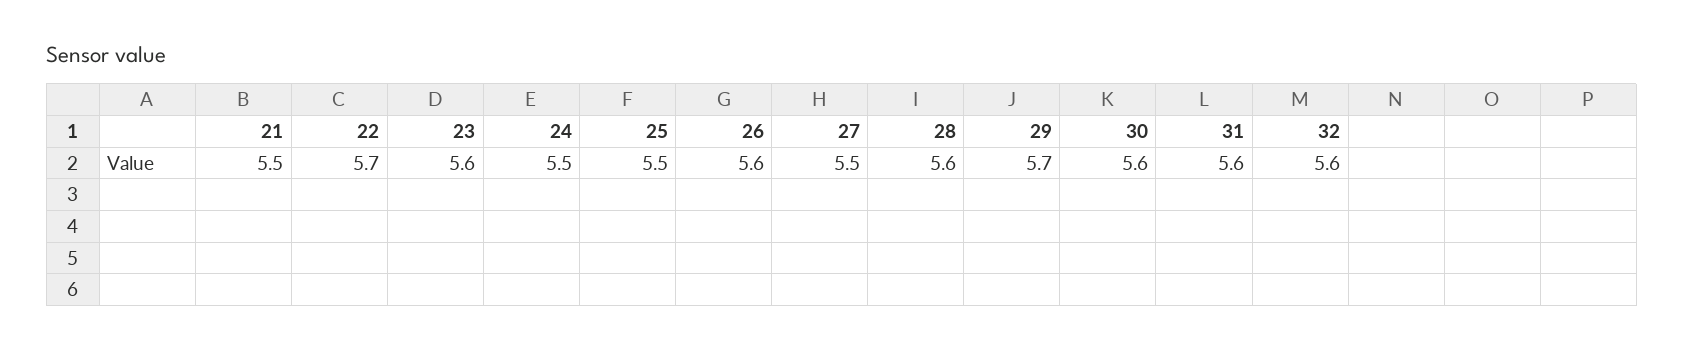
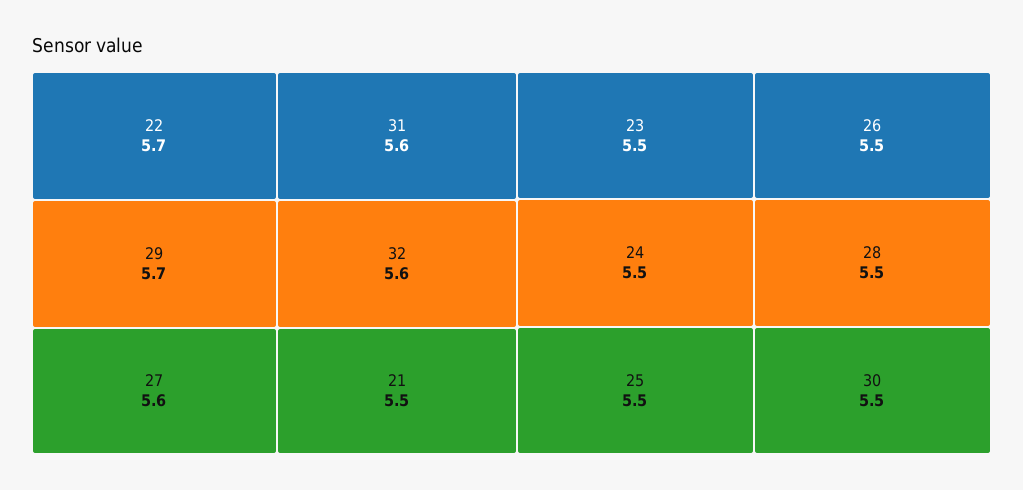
  {
    "21": 5.5,
    "22": 5.7,
-   "23": 5.6,
+   "23": 5.5,
    "24": 5.5,
    "25": 5.5,
-   "26": 5.6,
+   "26": 5.5,
-   "27": 5.5,
+   "27": 5.6,
-   "28": 5.6,
+   "28": 5.5,
    "29": 5.7,
-   "30": 5.6,
+   "30": 5.5,
    "31": 5.6,
    "32": 5.6
  }

